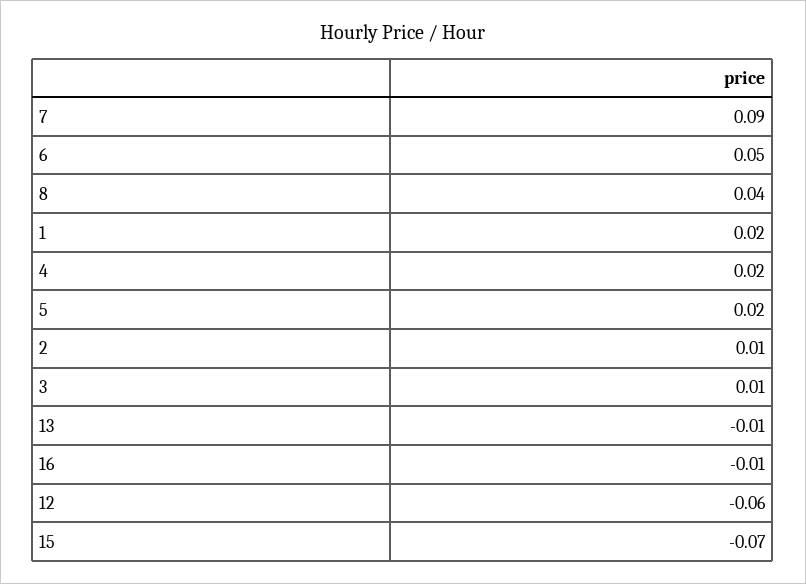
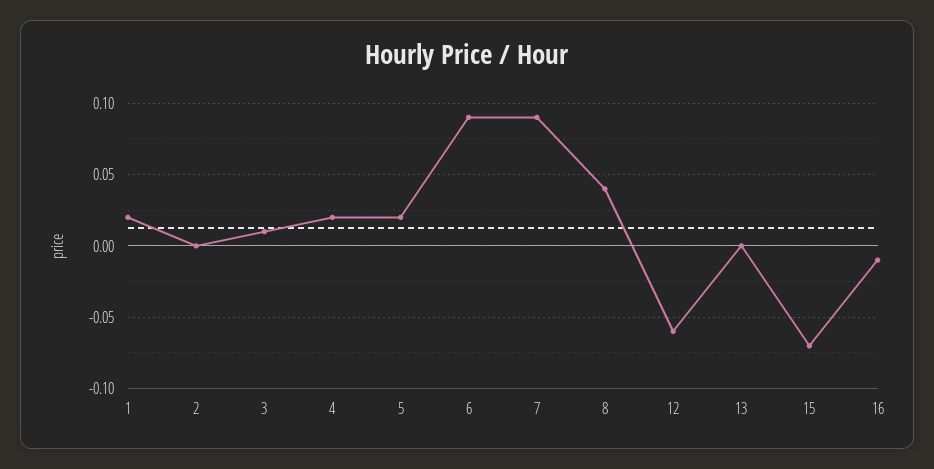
  {
    "7": 0.09,
-   "6": 0.05,
+   "6": 0.09,
    "8": 0.04,
    "1": 0.02,
    "4": 0.02,
    "5": 0.02,
-   "2": 0.01,
+   "2": 0,
    "3": 0.01,
-   "13": -0.01,
+   "13": 0,
    "16": -0.01,
    "12": -0.06,
    "15": -0.07
  }

